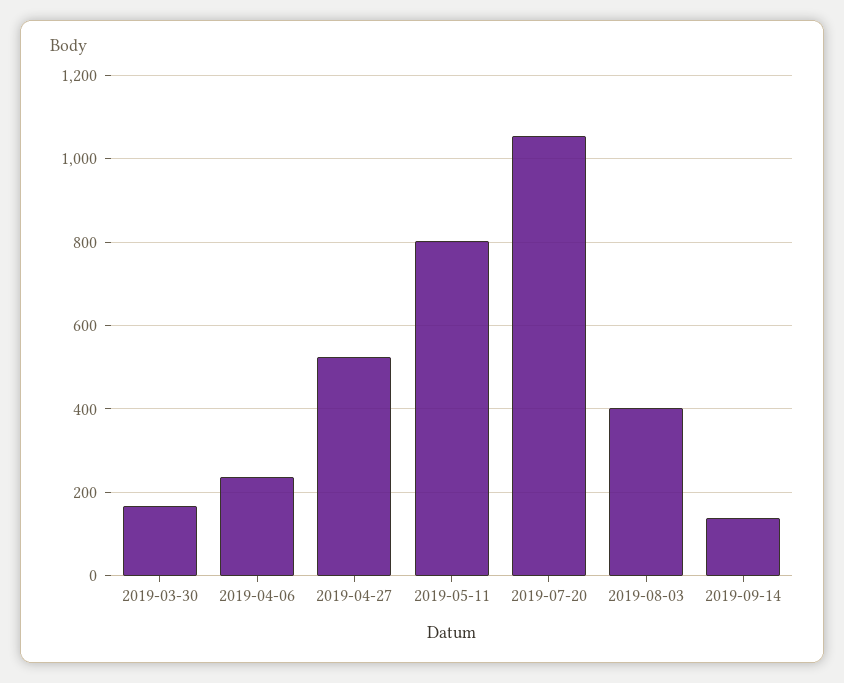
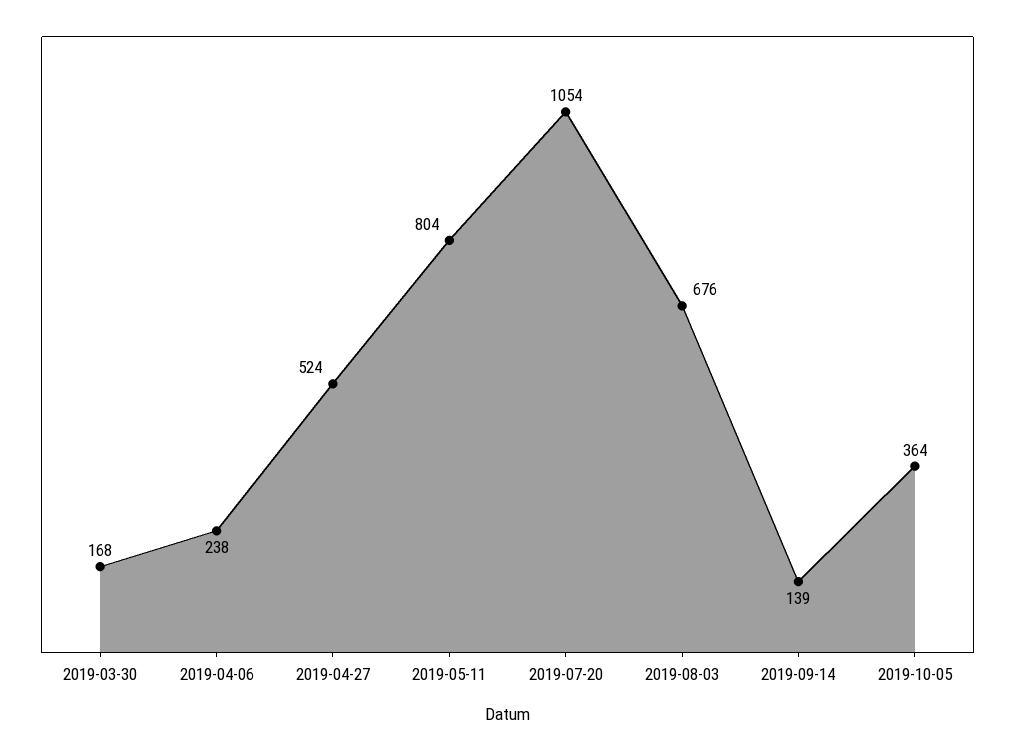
  {
    "2019-03-30": 168,
    "2019-04-06": 238,
    "2019-04-27": 524,
    "2019-05-11": 804,
    "2019-07-20": 1054,
-   "2019-08-03": 400,
+   "2019-08-03": 676,
-   "2019-09-14": 139
+   "2019-09-14": 139,
+   "2019-10-05": 364
  }

